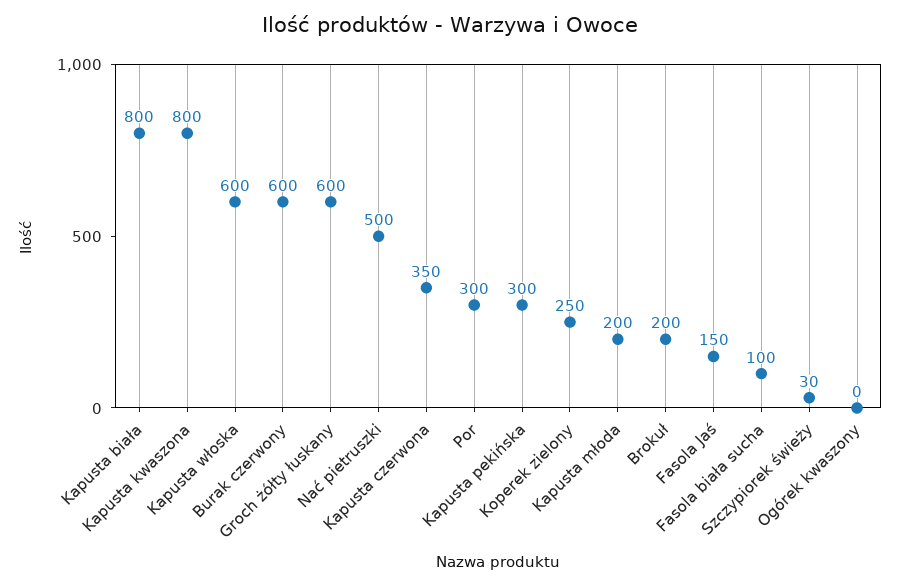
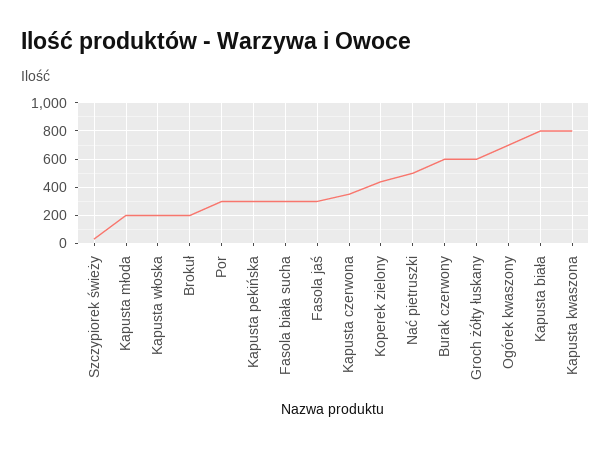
  {
    "Kapusta biała": 800,
    "Kapusta kwaszona": 800,
-   "Kapusta włoska": 600,
+   "Kapusta włoska": 200,
    "Burak czerwony": 600,
    "Groch żółty łuskany": 600,
    "Nać pietruszki": 500,
    "Kapusta czerwona": 350,
    "Por": 300,
    "Kapusta pekińska": 300,
-   "Koperek zielony": 250,
+   "Koperek zielony": 450,
    "Kapusta młoda": 200,
    "Brokuł": 200,
-   "Fasola Jaś": 150,
+   "Fasola Jaś": 300,
-   "Fasola biała sucha": 100,
+   "Fasola biała sucha": 300,
    "Szczypiorek świeży": 30,
-   "Ogórek kwaszony": 0
+   "Ogórek kwaszony": 700
  }

